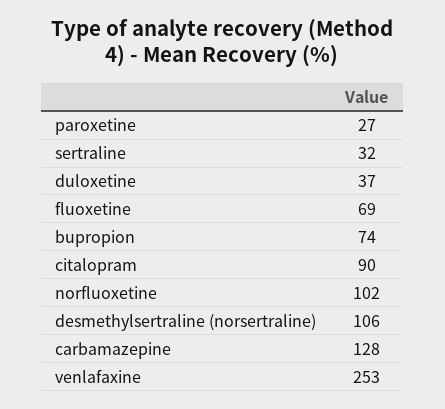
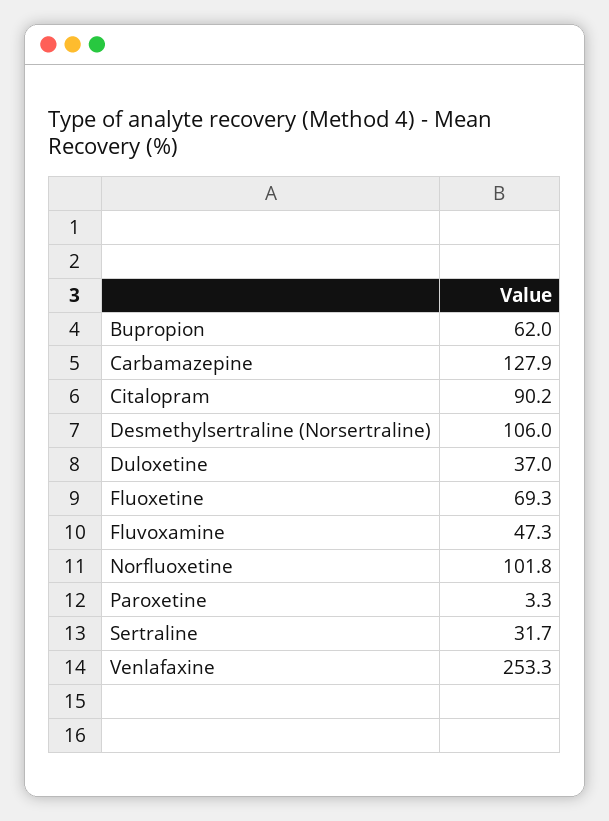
  {
-   "paroxetine": 27,
+   "paroxetine": 3.3,
    "sertraline": 31.7,
    "duloxetine": 37,
    "fluoxetine": 69.3,
-   "bupropion": 74,
+   "bupropion": 62,
    "citalopram": 90.2,
    "norfluoxetine": 101.8,
    "desmethylsertraline (norsertraline)": 106,
    "carbamazepine": 127.9,
-   "venlafaxine": 253.3
+   "venlafaxine": 253.3,
+   "Fluvoxamine": 47.3
  }

